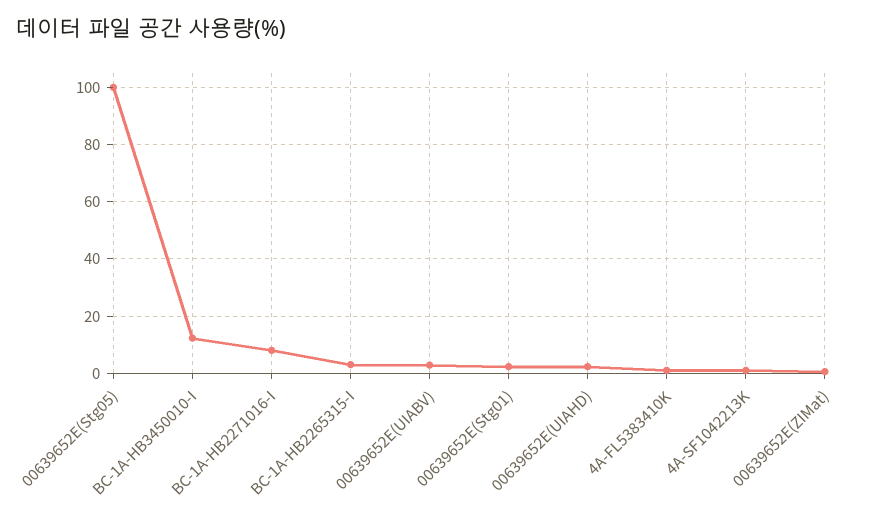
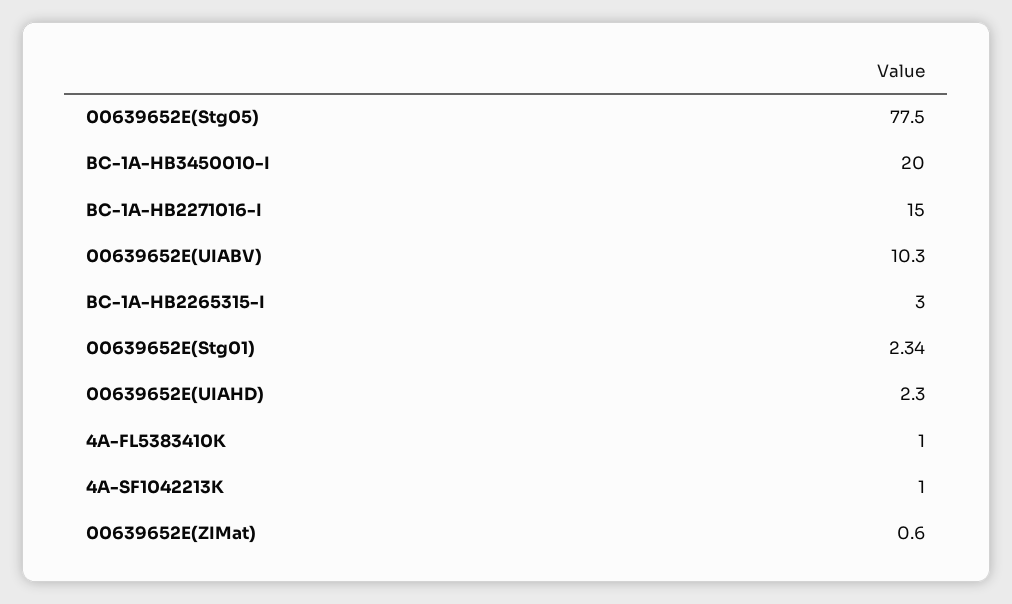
  {
-   "00639652E(Stg05)": 100,
+   "00639652E(Stg05)": 77.5,
-   "BC-1A-HB3450010-I": 12.5,
+   "BC-1A-HB3450010-I": 20,
-   "BC-1A-HB2271016-I": 7.5,
+   "BC-1A-HB2271016-I": 15,
    "BC-1A-HB2265315-I": 3,
-   "00639652E(UIABV)": 2.5,
+   "00639652E(UIABV)": 10.3,
    "00639652E(Stg01)": 2.34,
    "00639652E(UIAHD)": 2.3,
    "4A-FL5383410K": 1,
    "4A-SF1042213K": 1,
    "00639652E(ZIMat)": 0.6
  }

